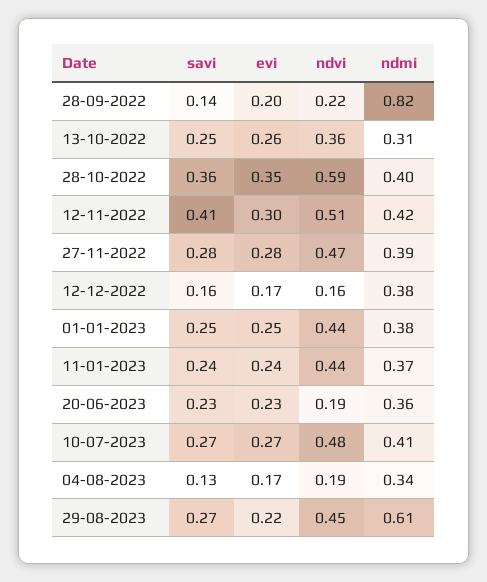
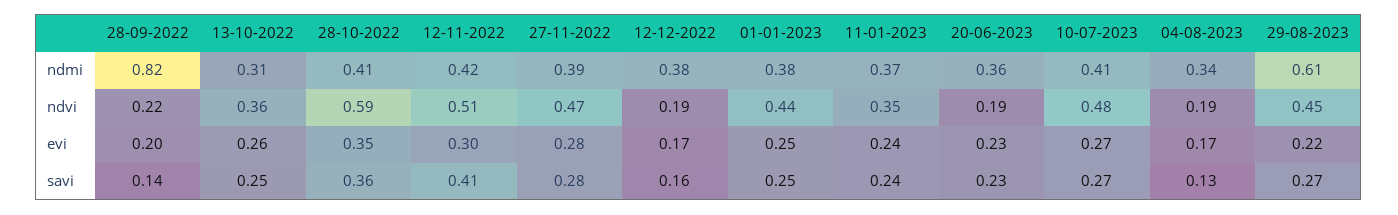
  {
    "savi": {
      "28-09-2022": 0.14,
      "13-10-2022": 0.25,
      "28-10-2022": 0.36,
      "12-11-2022": 0.41,
      "27-11-2022": 0.28,
      "12-12-2022": 0.16,
      "01-01-2023": 0.25,
      "11-01-2023": 0.24,
      "20-06-2023": 0.23,
      "10-07-2023": 0.27,
      "04-08-2023": 0.13,
      "29-08-2023": 0.27
    },
    "evi": {
      "28-09-2022": 0.2,
      "13-10-2022": 0.26,
      "28-10-2022": 0.35,
      "12-11-2022": 0.3,
      "27-11-2022": 0.28,
      "12-12-2022": 0.17,
      "01-01-2023": 0.25,
      "11-01-2023": 0.24,
      "20-06-2023": 0.23,
      "10-07-2023": 0.27,
      "04-08-2023": 0.17,
      "29-08-2023": 0.22
    },
    "ndvi": {
      "28-09-2022": 0.22,
      "13-10-2022": 0.36,
      "28-10-2022": 0.59,
      "12-11-2022": 0.51,
      "27-11-2022": 0.47,
-     "12-12-2022": 0.16,
+     "12-12-2022": 0.19,
      "01-01-2023": 0.44,
-     "11-01-2023": 0.44,
+     "11-01-2023": 0.35,
      "20-06-2023": 0.19,
      "10-07-2023": 0.48,
      "04-08-2023": 0.19,
      "29-08-2023": 0.45
    },
    "ndmi": {
      "28-09-2022": 0.82,
      "13-10-2022": 0.31,
-     "28-10-2022": 0.4,
+     "28-10-2022": 0.41,
      "12-11-2022": 0.42,
      "27-11-2022": 0.39,
      "12-12-2022": 0.38,
      "01-01-2023": 0.38,
      "11-01-2023": 0.37,
      "20-06-2023": 0.36,
      "10-07-2023": 0.41,
      "04-08-2023": 0.34,
      "29-08-2023": 0.61
    }
  }

